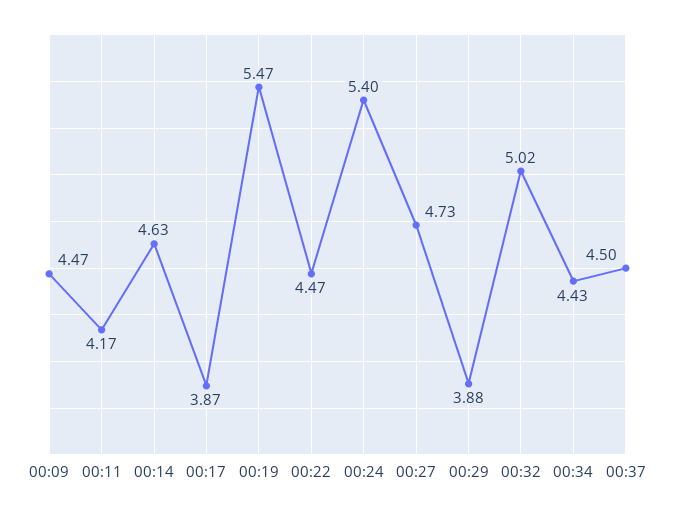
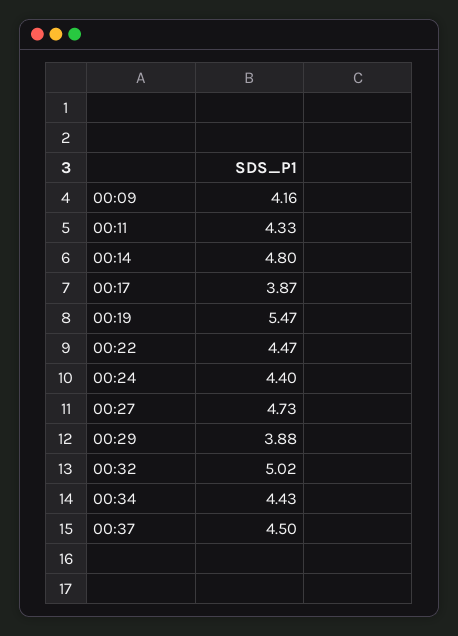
  {
-   "00:09": 4.47,
+   "00:09": 4.16,
-   "00:11": 4.17,
+   "00:11": 4.33,
-   "00:14": 4.63,
+   "00:14": 4.8,
    "00:17": 3.87,
    "00:19": 5.47,
    "00:22": 4.47,
-   "00:24": 5.4,
+   "00:24": 4.4,
    "00:27": 4.73,
    "00:29": 3.88,
    "00:32": 5.02,
    "00:34": 4.43,
    "00:37": 4.5
  }

